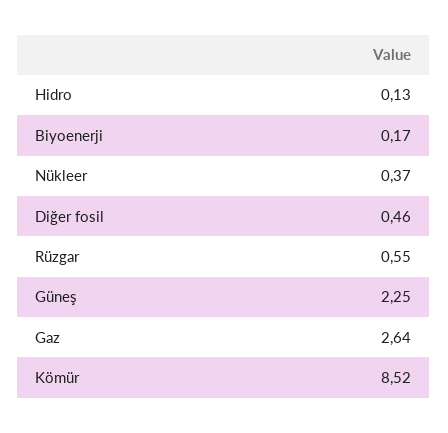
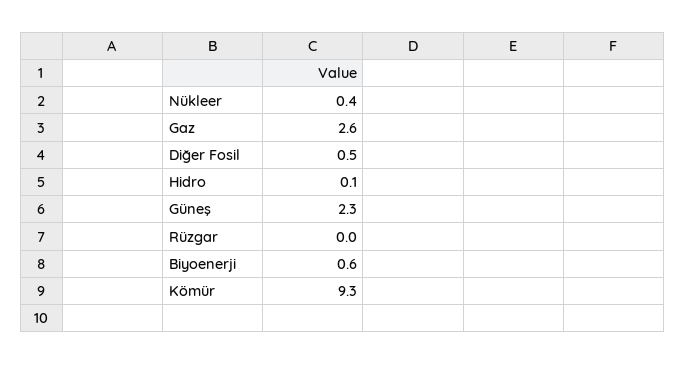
  {
    "Hidro": 0.13,
-   "Biyoenerji": 0.17,
+   "Biyoenerji": 0.6,
    "Nükleer": 0.37,
    "Diğer fosil": 0.46,
-   "Rüzgar": 0.55,
+   "Rüzgar": 0,
    "Güneş": 2.25,
    "Gaz": 2.64,
-   "Kömür": 8.52
+   "Kömür": 9.3
  }

